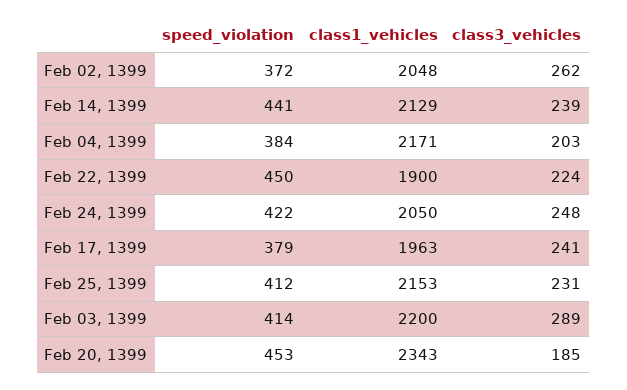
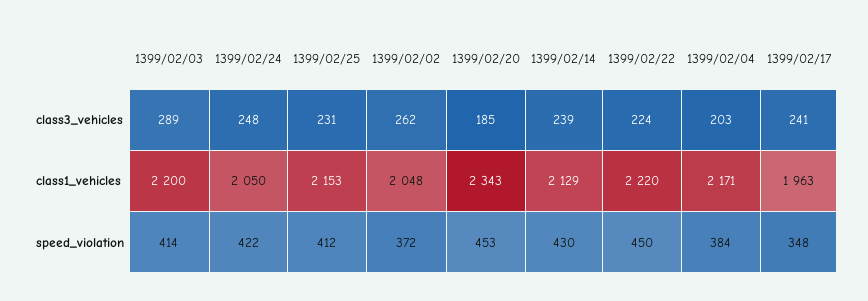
  {
    "speed_violation": {
      "Feb 02, 1399": 372,
-     "Feb 14, 1399": 441,
+     "Feb 14, 1399": 430,
      "Feb 04, 1399": 384,
      "Feb 22, 1399": 450,
      "Feb 24, 1399": 422,
-     "Feb 17, 1399": 379,
+     "Feb 17, 1399": 348,
      "Feb 25, 1399": 412,
      "Feb 03, 1399": 414,
      "Feb 20, 1399": 453
    },
    "class1_vehicles": {
      "Feb 02, 1399": 2048,
      "Feb 14, 1399": 2129,
      "Feb 04, 1399": 2171,
-     "Feb 22, 1399": 1900,
+     "Feb 22, 1399": 2220,
      "Feb 24, 1399": 2050,
      "Feb 17, 1399": 1963,
      "Feb 25, 1399": 2153,
      "Feb 03, 1399": 2200,
      "Feb 20, 1399": 2343
    },
    "class3_vehicles": {
      "Feb 02, 1399": 262,
      "Feb 14, 1399": 239,
      "Feb 04, 1399": 203,
      "Feb 22, 1399": 224,
      "Feb 24, 1399": 248,
      "Feb 17, 1399": 241,
      "Feb 25, 1399": 231,
      "Feb 03, 1399": 289,
      "Feb 20, 1399": 185
    }
  }

